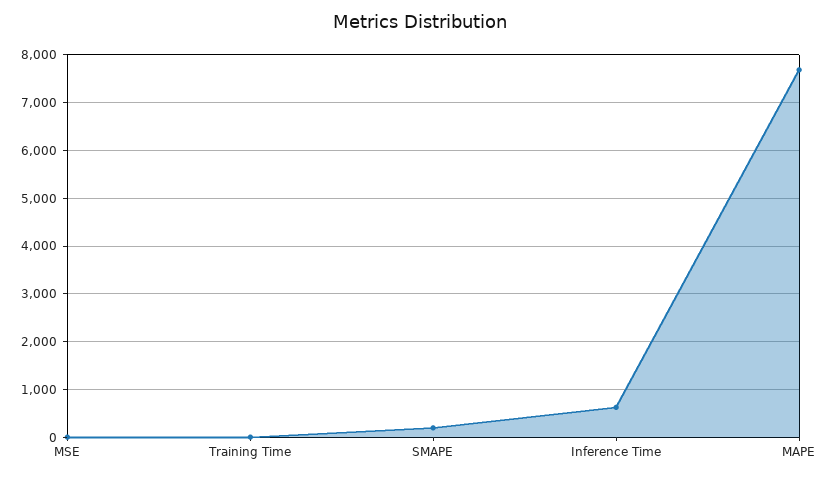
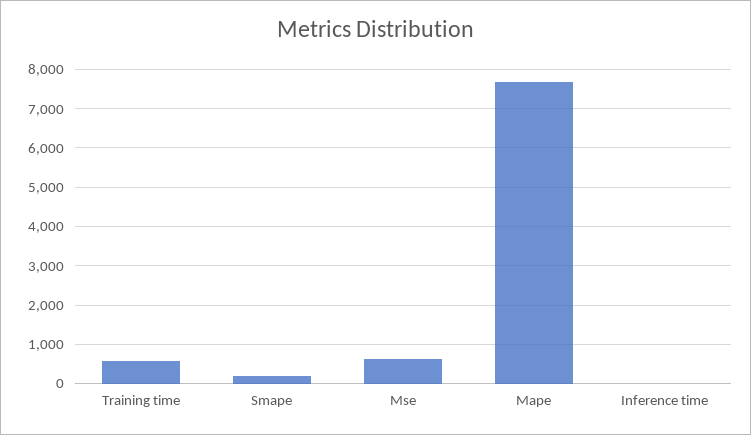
  {
-   "MSE": 0,
+   "MSE": 600,
-   "Training Time": 0,
+   "Training Time": 600,
    "SMAPE": 200,
-   "Inference Time": 600,
+   "Inference Time": 0,
    "MAPE": 7600
  }

